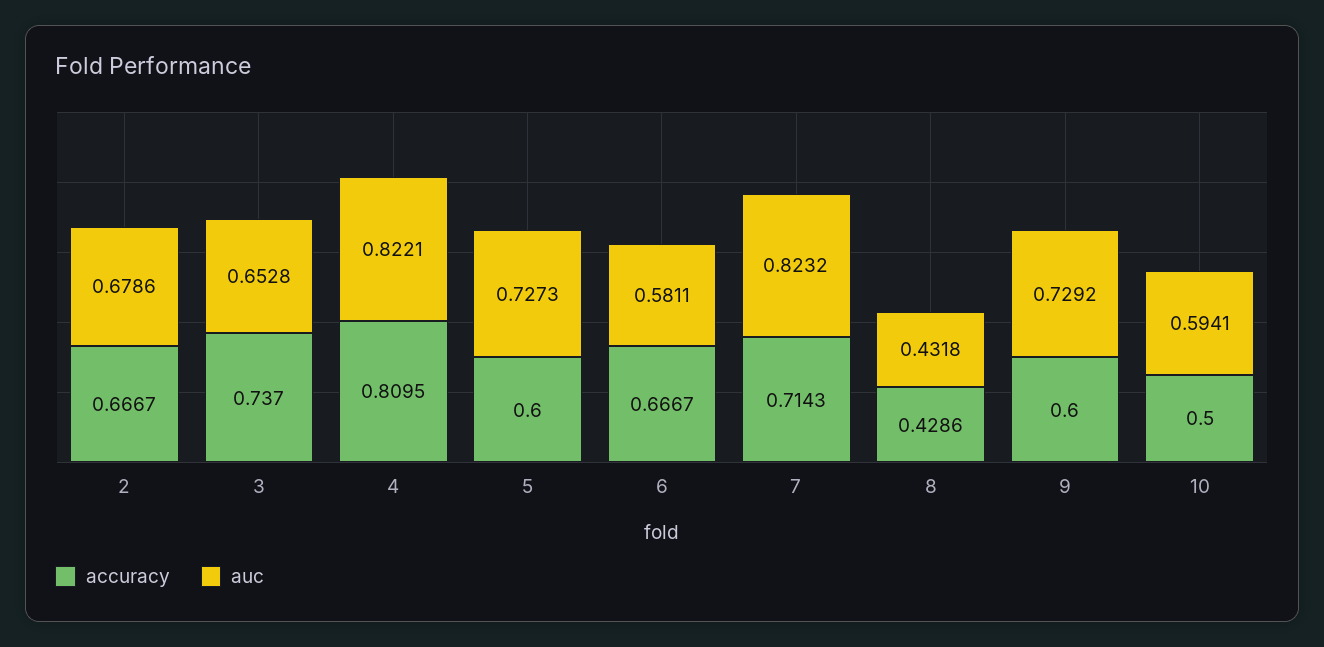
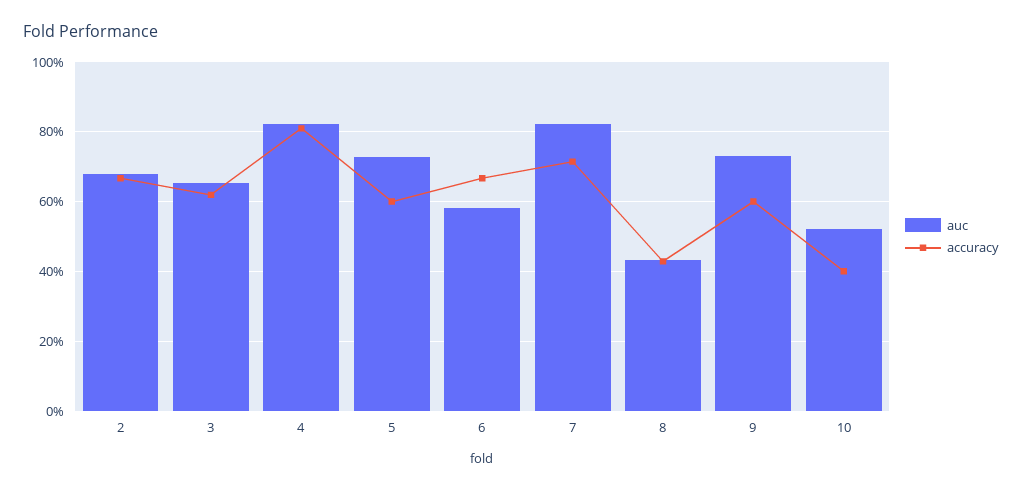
  {
    "accuracy": {
      "2": 0.6667,
-     "3": 0.737,
+     "3": 0.62,
      "4": 0.8095,
      "5": 0.6,
      "6": 0.6667,
      "7": 0.7143,
      "8": 0.4286,
      "9": 0.6,
-     "10": 0.5
+     "10": 0.4
    },
    "auc": {
      "2": 0.6786,
      "3": 0.6528,
      "4": 0.8221,
      "5": 0.7273,
      "6": 0.5811,
      "7": 0.8232,
      "8": 0.4318,
      "9": 0.7292,
-     "10": 0.5941
+     "10": 0.52
    }
  }

